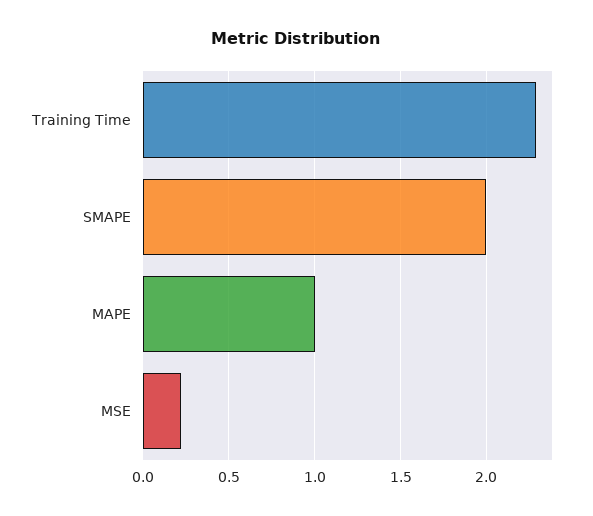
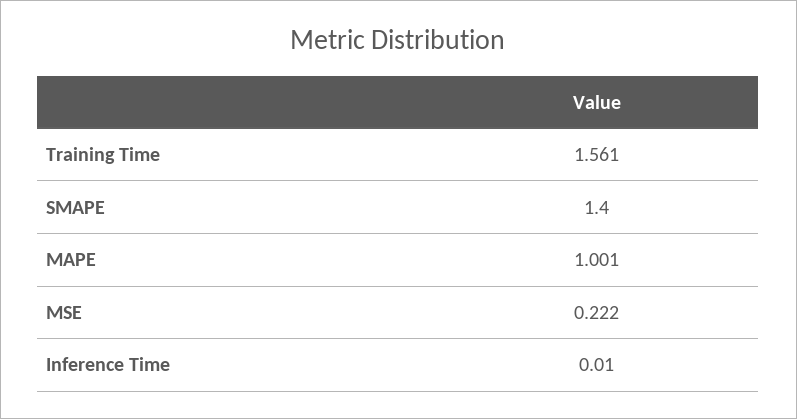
  {
-   "Training Time": 2.3,
+   "Training Time": 1.561,
-   "SMAPE": 2,
+   "SMAPE": 1.4,
    "MAPE": 1.001,
-   "MSE": 0.222
+   "MSE": 0.222,
+   "Inference Time": 0.01
  }

